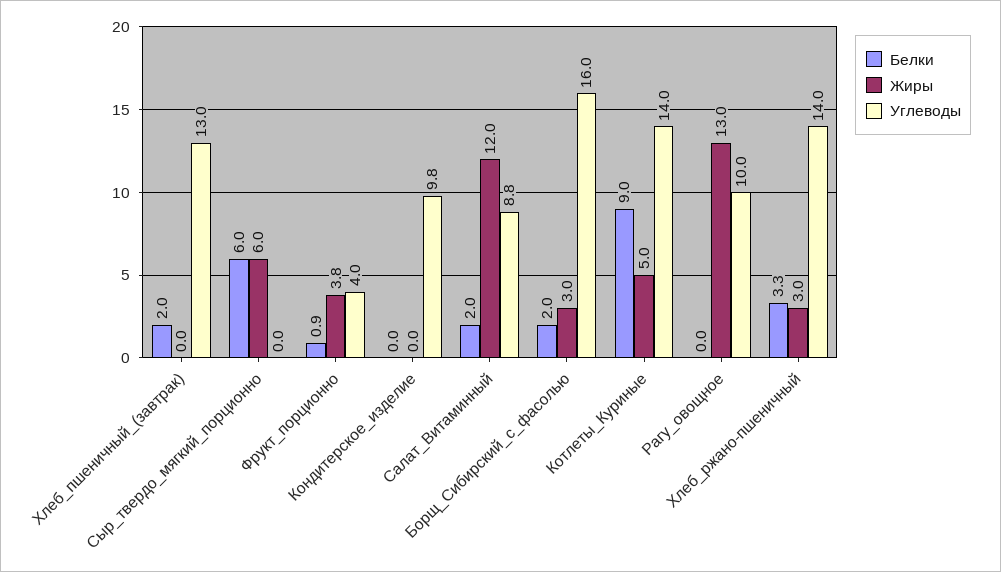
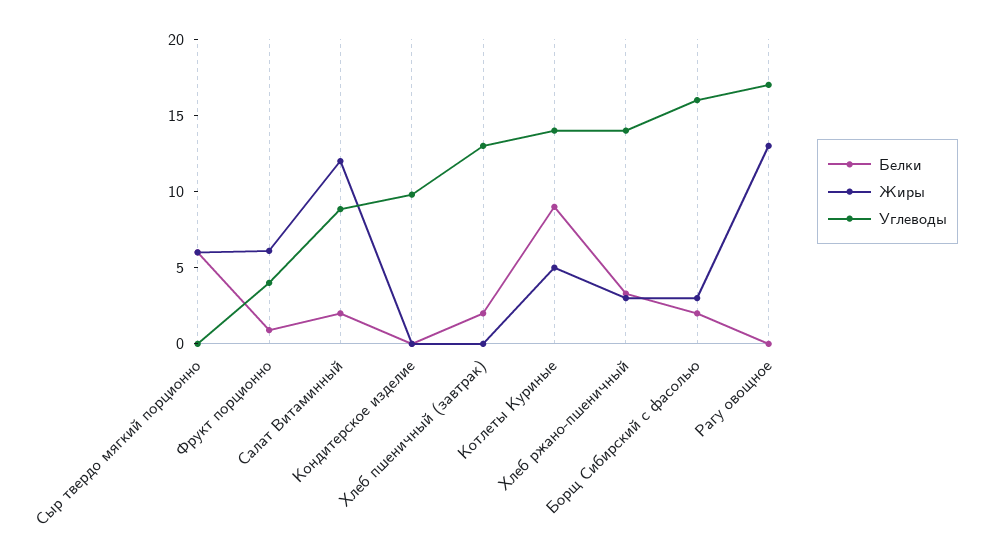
  {
    "Белки": {
      "Хлеб_пшеничный_(завтрак)": 2,
      "Сыр_твердо_мягкий_порционно": 6,
      "Фрукт_порционно": 0.9,
      "Кондитерское_изделие": 0,
      "Салат_Витаминный": 2,
      "Борщ_Сибирский_с_фасолью": 2,
      "Котлеты_Куриные": 9,
      "Рагу_овощное": 0,
      "Хлеб_ржано-пшеничный": 3.3
    },
    "Жиры": {
      "Хлеб_пшеничный_(завтрак)": 0,
      "Сыр_твердо_мягкий_порционно": 6,
-     "Фрукт_порционно": 3.8,
+     "Фрукт_порционно": 6,
      "Кондитерское_изделие": 0,
      "Салат_Витаминный": 12,
      "Борщ_Сибирский_с_фасолью": 3,
      "Котлеты_Куриные": 5,
      "Рагу_овощное": 13,
      "Хлеб_ржано-пшеничный": 3
    },
    "Углеводы": {
      "Хлеб_пшеничный_(завтрак)": 13,
      "Сыр_твердо_мягкий_порционно": 0,
      "Фрукт_порционно": 4,
      "Кондитерское_изделие": 9.8,
      "Салат_Витаминный": 8.8,
      "Борщ_Сибирский_с_фасолью": 16,
      "Котлеты_Куриные": 14,
-     "Рагу_овощное": 10,
+     "Рагу_овощное": 17,
      "Хлеб_ржано-пшеничный": 14
    }
  }

